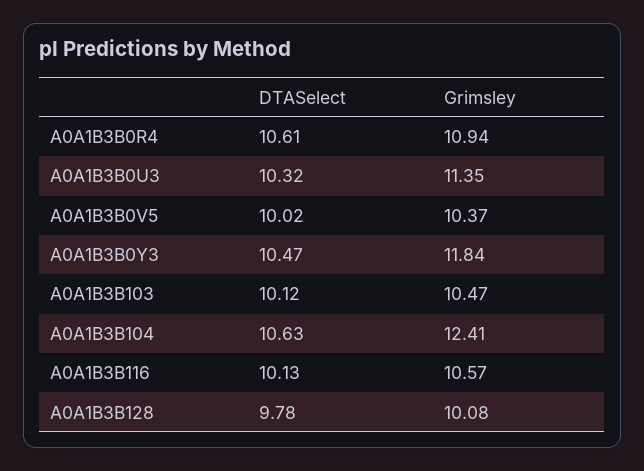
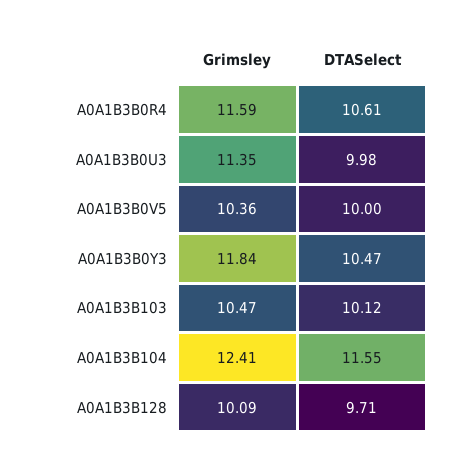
  {
    "DTASelect": {
      "A0A1B3B0R4": 10.61,
-     "A0A1B3B0U3": 10.32,
+     "A0A1B3B0U3": 9.98,
-     "A0A1B3B0V5": 10.02,
+     "A0A1B3B0V5": 10,
      "A0A1B3B0Y3": 10.47,
      "A0A1B3B103": 10.12,
-     "A0A1B3B104": 10.63,
+     "A0A1B3B104": 11.55,
-     "A0A1B3B116": 10.13,
-     "A0A1B3B128": 9.78
+     "A0A1B3B128": 9.71
    },
    "Grimsley": {
-     "A0A1B3B0R4": 10.94,
+     "A0A1B3B0R4": 11.59,
      "A0A1B3B0U3": 11.35,
-     "A0A1B3B0V5": 10.37,
+     "A0A1B3B0V5": 10.36,
      "A0A1B3B0Y3": 11.84,
      "A0A1B3B103": 10.47,
      "A0A1B3B104": 12.41,
-     "A0A1B3B116": 10.57,
-     "A0A1B3B128": 10.08
+     "A0A1B3B128": 10.09
    }
  }

